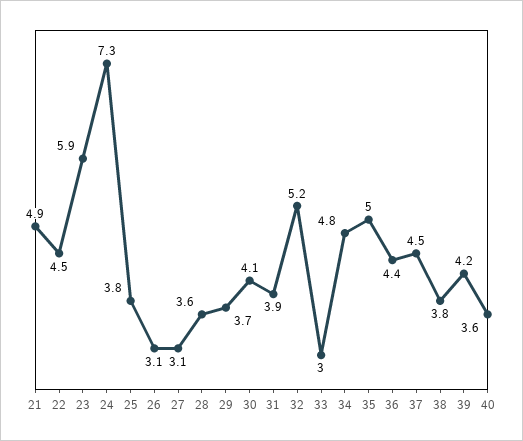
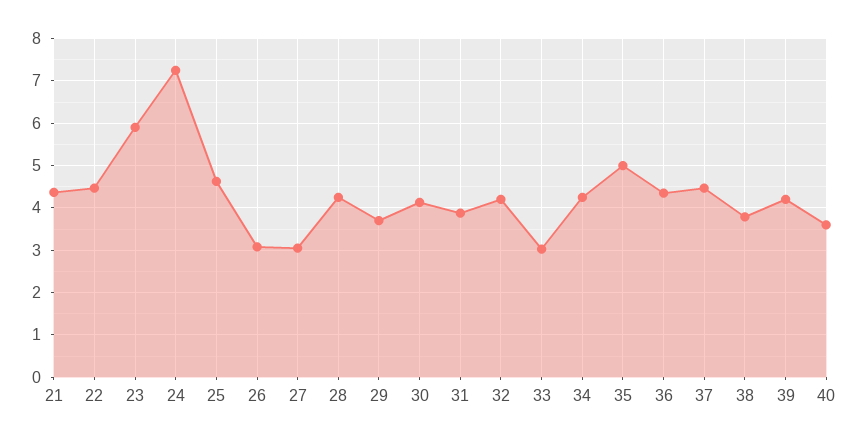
  {
-   "21": 4.9,
+   "21": 4.4,
    "22": 4.5,
    "23": 5.9,
    "24": 7.3,
-   "25": 3.8,
+   "25": 4.6,
    "26": 3.1,
    "27": 3.1,
-   "28": 3.6,
+   "28": 4.2,
    "29": 3.7,
    "30": 4.1,
    "31": 3.9,
-   "32": 5.2,
+   "32": 4.2,
    "33": 3,
-   "34": 4.8,
+   "34": 4.2,
    "35": 5,
    "36": 4.4,
    "37": 4.5,
    "38": 3.8,
    "39": 4.2,
    "40": 3.6
  }

